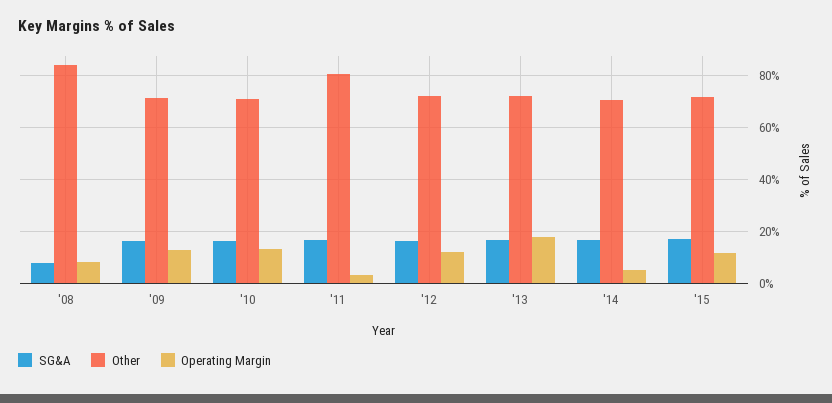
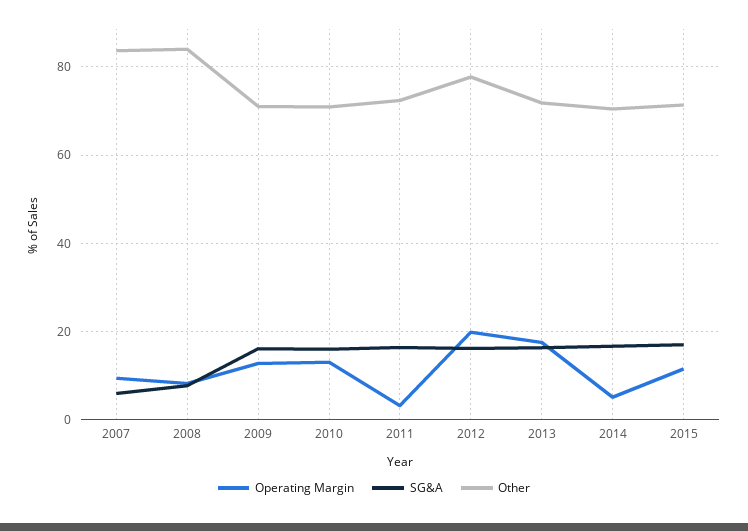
  {
    "SG&A": {
      "'08": 8,
      "'09": 16,
      "'10": 16,
      "'11": 16,
      "'12": 16,
      "'13": 16,
      "'14": 16,
-     "'15": 18
+     "'15": 18,
+     "2007": 6
    },
    "Other": {
      "'08": 84,
      "'09": 72,
      "'10": 70,
-     "'11": 80,
+     "'11": 72,
-     "'12": 72.5,
+     "'12": 78,
      "'13": 72,
      "'14": 70,
-     "'15": 72
+     "'15": 72,
+     "2007": 84
    },
    "Operating Margin": {
      "'08": 8,
      "'09": 12,
      "'10": 14,
      "'11": 4,
-     "'12": 12.5,
+     "'12": 20,
      "'13": 18,
      "'14": 6,
-     "'15": 12
+     "'15": 12,
+     "2007": 10
    }
  }

